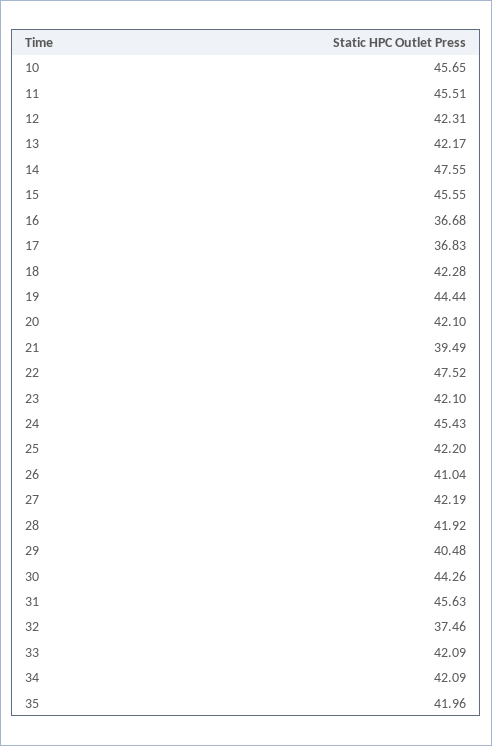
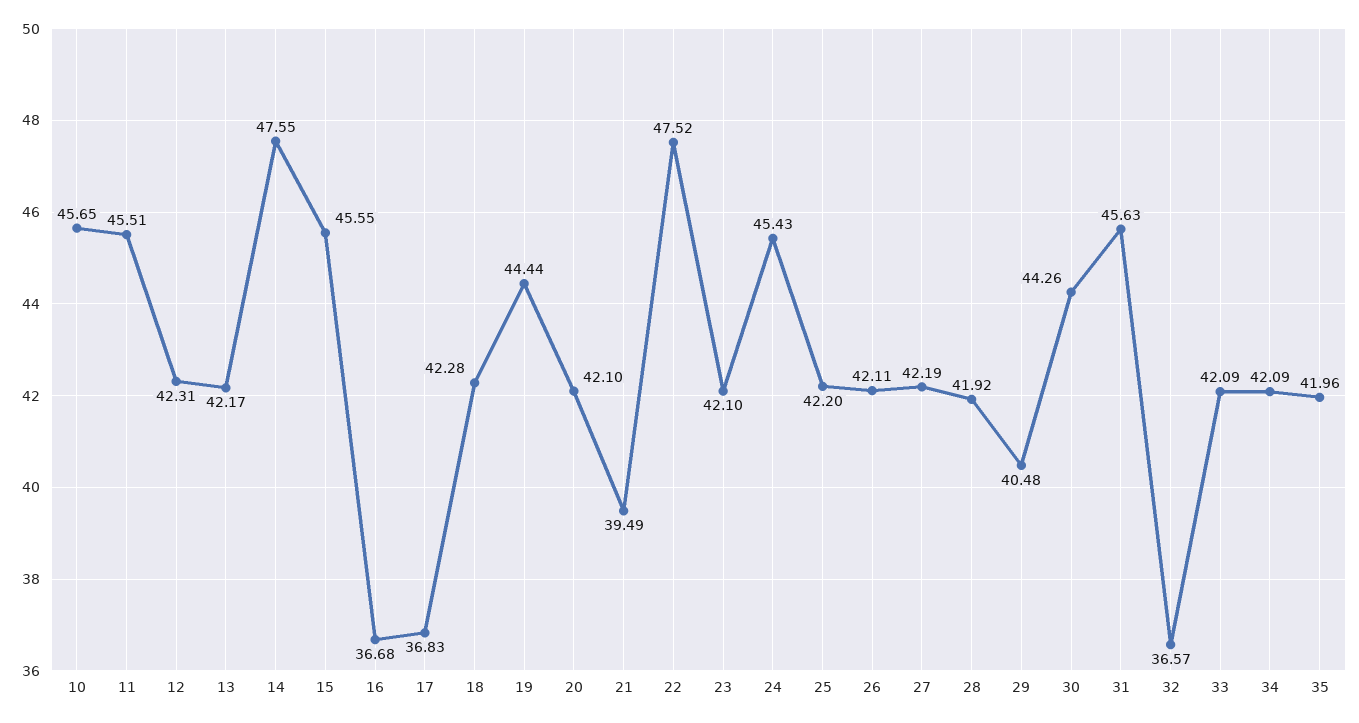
  {
    "10": 45.65,
    "11": 45.51,
    "12": 42.31,
    "13": 42.17,
    "14": 47.55,
    "15": 45.55,
    "16": 36.68,
    "17": 36.83,
    "18": 42.28,
    "19": 44.44,
    "20": 42.1,
    "21": 39.49,
    "22": 47.52,
    "23": 42.1,
    "24": 45.43,
    "25": 42.2,
-   "26": 41.04,
+   "26": 42.11,
    "27": 42.19,
    "28": 41.92,
    "29": 40.48,
    "30": 44.26,
    "31": 45.63,
-   "32": 37.46,
+   "32": 36.57,
    "33": 42.09,
    "34": 42.09,
    "35": 41.96
  }

